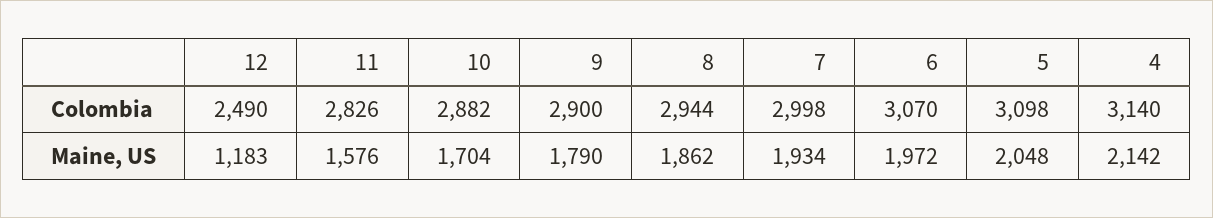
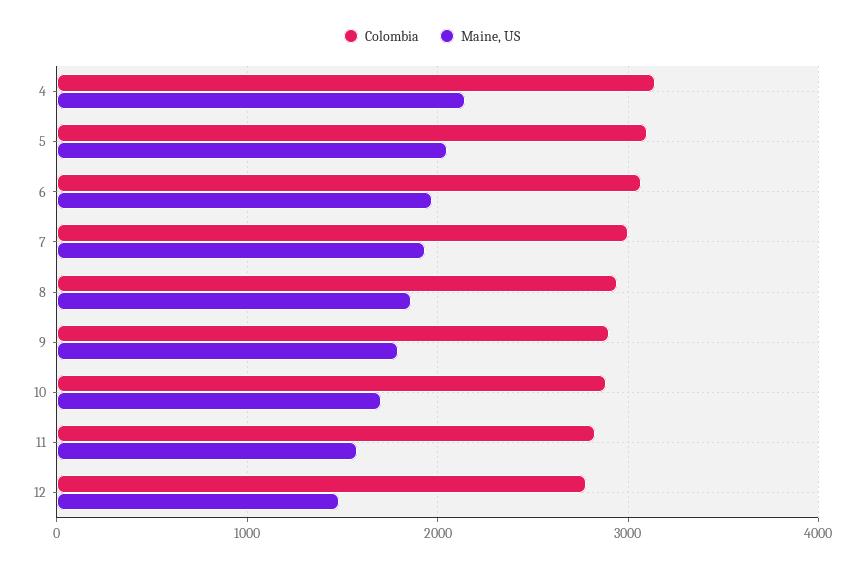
  {
    "Colombia": {
-     "12": 2490,
+     "12": 2800,
      "11": 2826,
      "10": 2882,
      "9": 2900,
      "8": 2944,
      "7": 2998,
      "6": 3070,
      "5": 3098,
      "4": 3140
    },
    "Maine, US": {
-     "12": 1183,
+     "12": 1500,
      "11": 1576,
      "10": 1704,
      "9": 1790,
      "8": 1862,
      "7": 1934,
      "6": 1972,
      "5": 2048,
      "4": 2142
    }
  }

